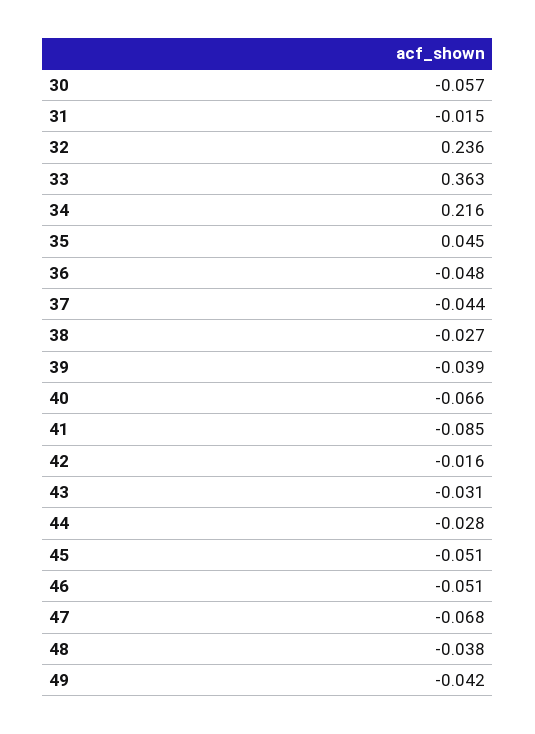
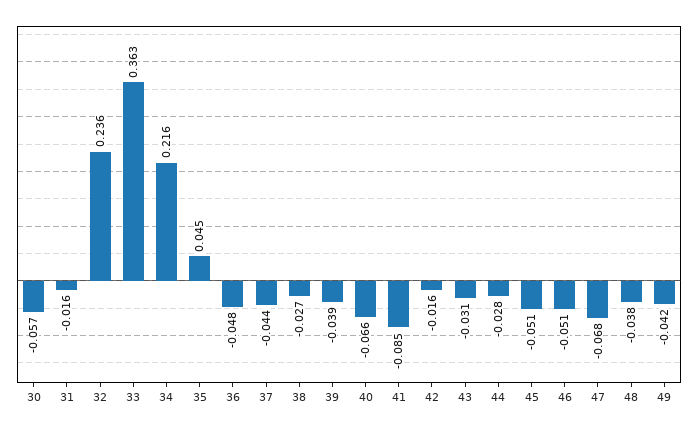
  {
    "30": -0.057,
-   "31": -0.015,
+   "31": -0.016,
    "32": 0.236,
    "33": 0.363,
    "34": 0.216,
    "35": 0.045,
    "36": -0.048,
    "37": -0.044,
    "38": -0.027,
    "39": -0.039,
    "40": -0.066,
    "41": -0.085,
    "42": -0.016,
    "43": -0.031,
    "44": -0.028,
    "45": -0.051,
    "46": -0.051,
    "47": -0.068,
    "48": -0.038,
    "49": -0.042
  }

